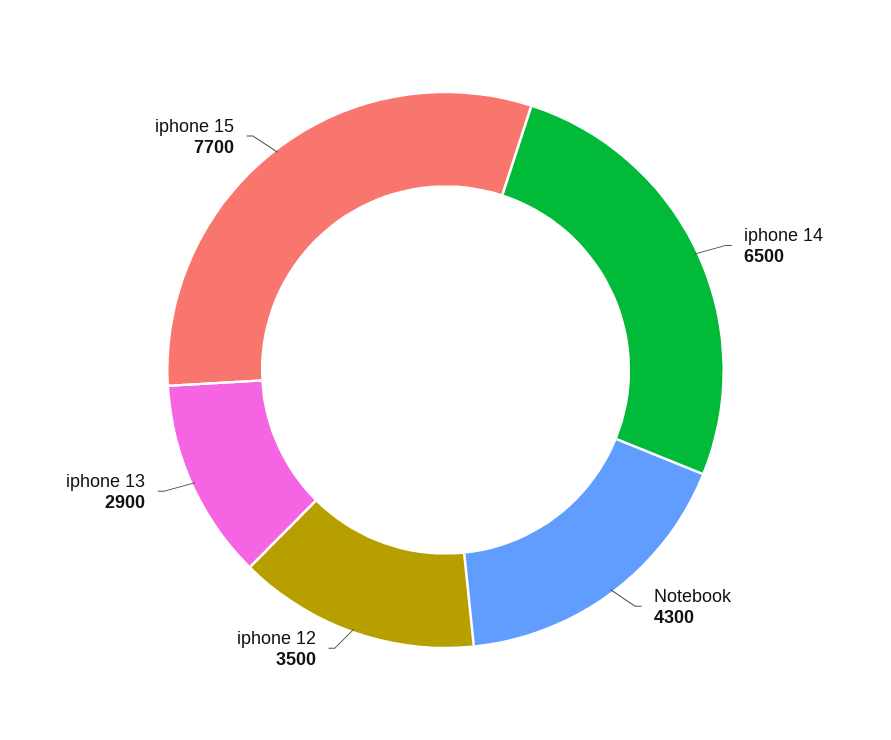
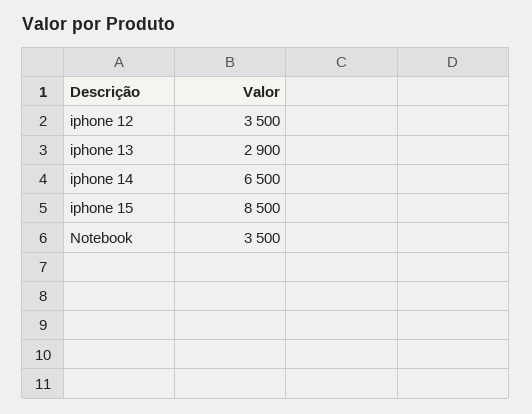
  {
    "iphone 14": 6500,
-   "Notebook": 4300,
+   "Notebook": 3500,
    "iphone 12": 3500,
    "iphone 13": 2900,
-   "iphone 15": 7700
+   "iphone 15": 8500
  }

